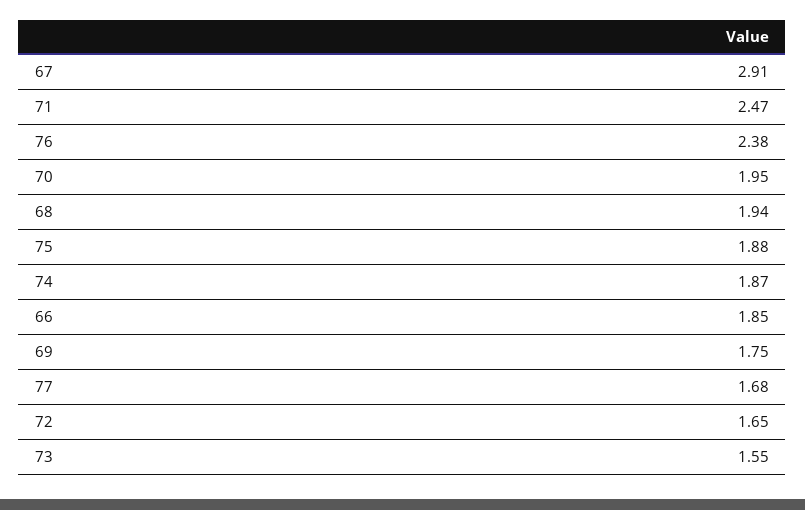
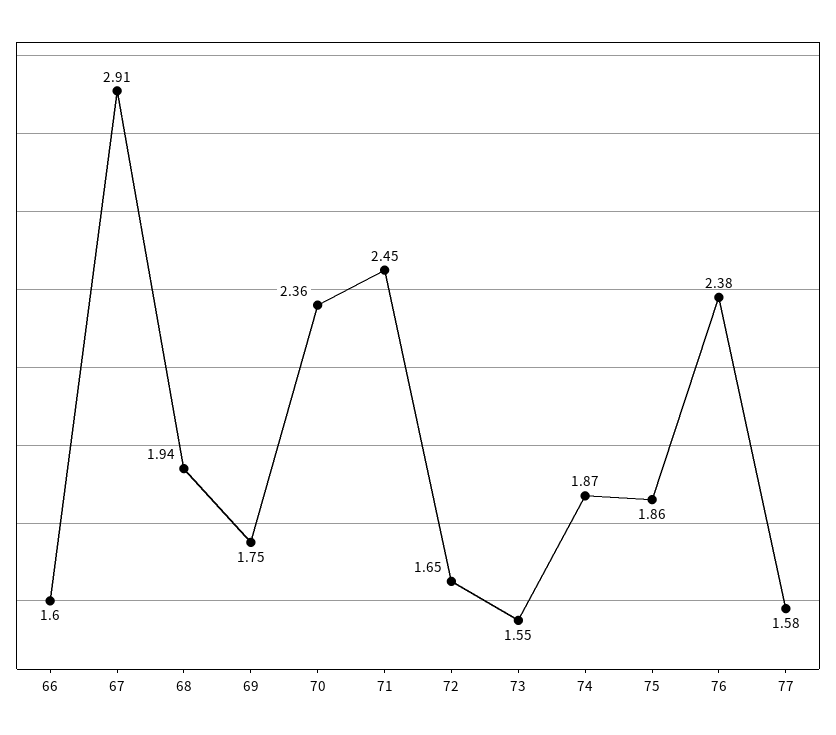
  {
    "67": 2.91,
-   "71": 2.47,
+   "71": 2.45,
    "76": 2.38,
-   "70": 1.95,
+   "70": 2.36,
    "68": 1.94,
-   "75": 1.88,
+   "75": 1.86,
    "74": 1.87,
-   "66": 1.85,
+   "66": 1.6,
    "69": 1.75,
-   "77": 1.68,
+   "77": 1.58,
    "72": 1.65,
    "73": 1.55
  }

